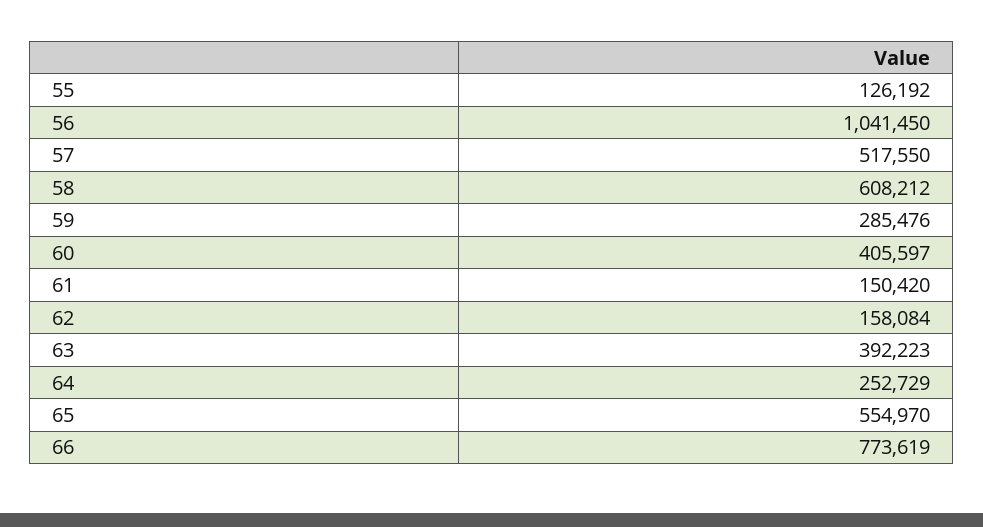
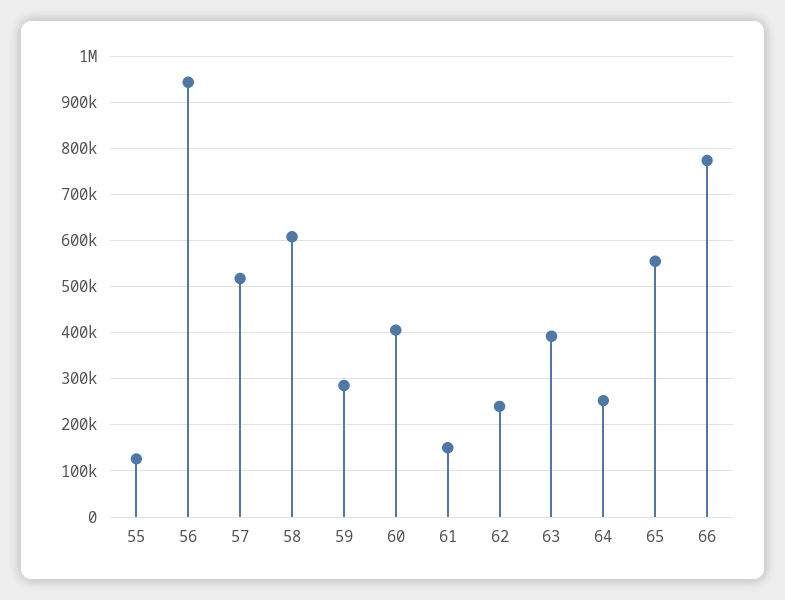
  {
    "55": 126192,
-   "56": 1041450,
+   "56": 940000,
    "57": 517550,
    "58": 608212,
    "59": 285476,
    "60": 405597,
    "61": 150420,
-   "62": 158084,
+   "62": 240000,
    "63": 392223,
    "64": 252729,
    "65": 554970,
    "66": 773619
  }

